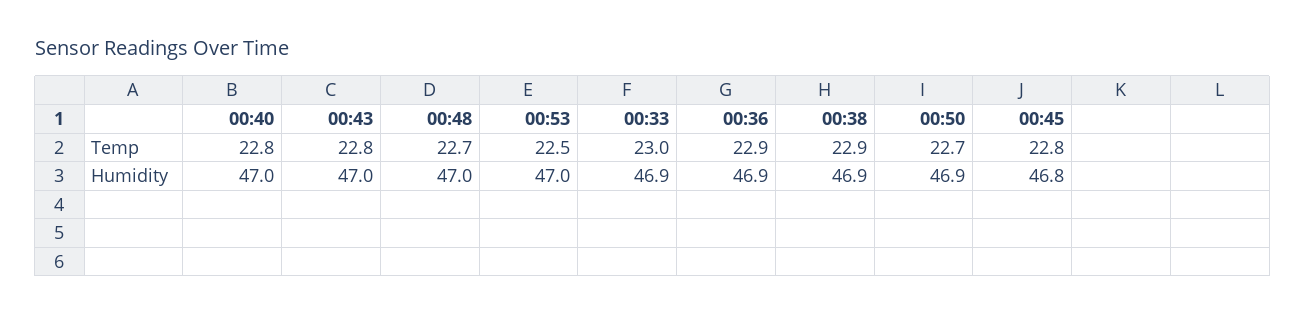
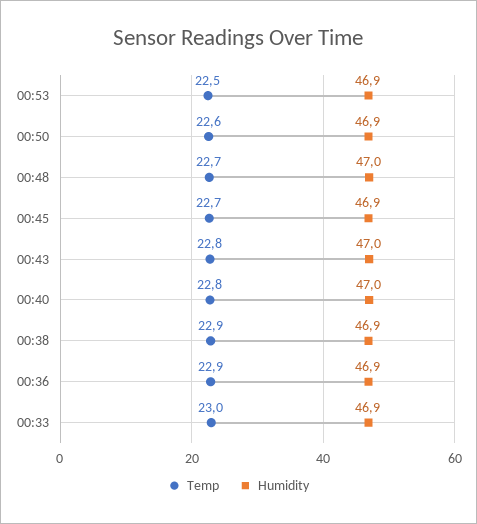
  {
    "Temp": {
      "00:40": 22.8,
      "00:43": 22.8,
      "00:48": 22.7,
      "00:53": 22.5,
      "00:33": 23,
      "00:36": 22.9,
      "00:38": 22.9,
-     "00:50": 22.7,
+     "00:50": 22.6,
-     "00:45": 22.8
+     "00:45": 22.7
    },
    "Humidity": {
      "00:40": 47,
      "00:43": 47,
      "00:48": 47,
-     "00:53": 47,
+     "00:53": 46.9,
      "00:33": 46.9,
      "00:36": 46.9,
      "00:38": 46.9,
      "00:50": 46.9,
-     "00:45": 46.8
+     "00:45": 46.9
    }
  }

